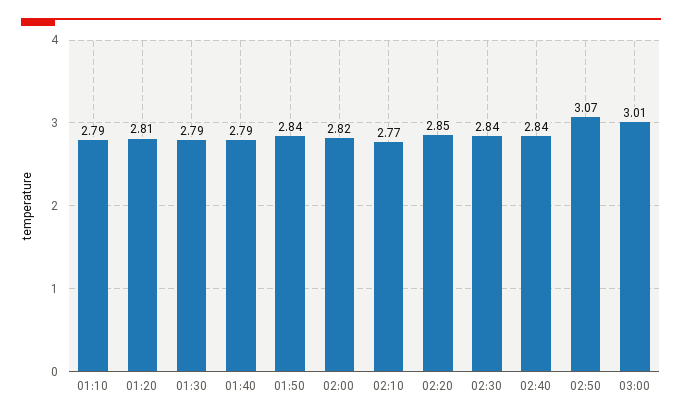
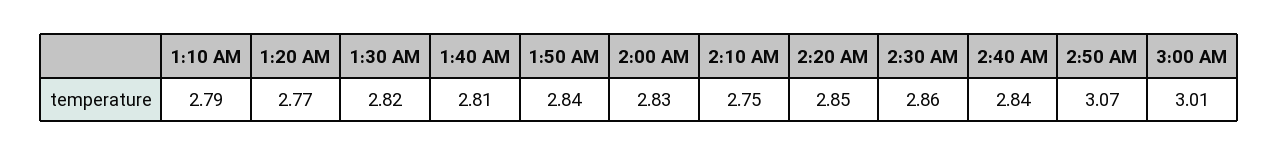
  {
    "01:10": 2.79,
-   "01:20": 2.81,
+   "01:20": 2.77,
-   "01:30": 2.79,
+   "01:30": 2.82,
-   "01:40": 2.79,
+   "01:40": 2.81,
    "01:50": 2.84,
-   "02:00": 2.82,
+   "02:00": 2.83,
-   "02:10": 2.77,
+   "02:10": 2.75,
    "02:20": 2.85,
-   "02:30": 2.84,
+   "02:30": 2.86,
    "02:40": 2.84,
    "02:50": 3.07,
    "03:00": 3.01
  }

